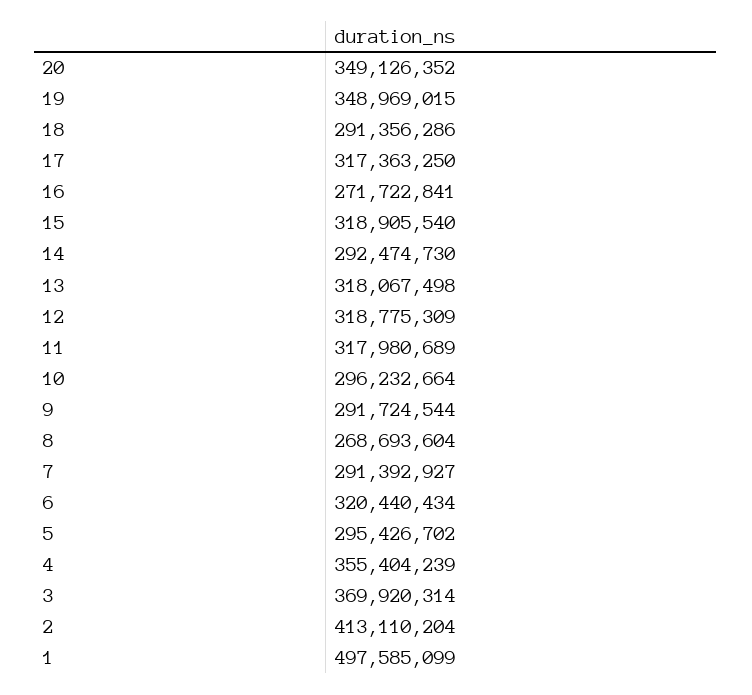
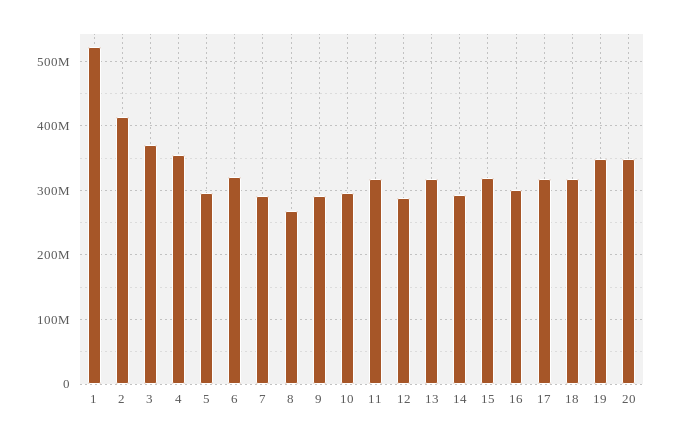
  {
    "20": 349126352,
    "19": 348969015,
-   "18": 291356286,
+   "18": 320000000,
    "17": 317363250,
-   "16": 271722841,
+   "16": 300000000,
    "15": 318905540,
    "14": 292474730,
    "13": 318067498,
-   "12": 318775309,
+   "12": 290000000,
    "11": 317980689,
    "10": 296232664,
    "9": 291724544,
    "8": 268693604,
    "7": 291392927,
    "6": 320440434,
    "5": 295426702,
    "4": 355404239,
    "3": 369920314,
    "2": 413110204,
-   "1": 497585099
+   "1": 520000000
  }

